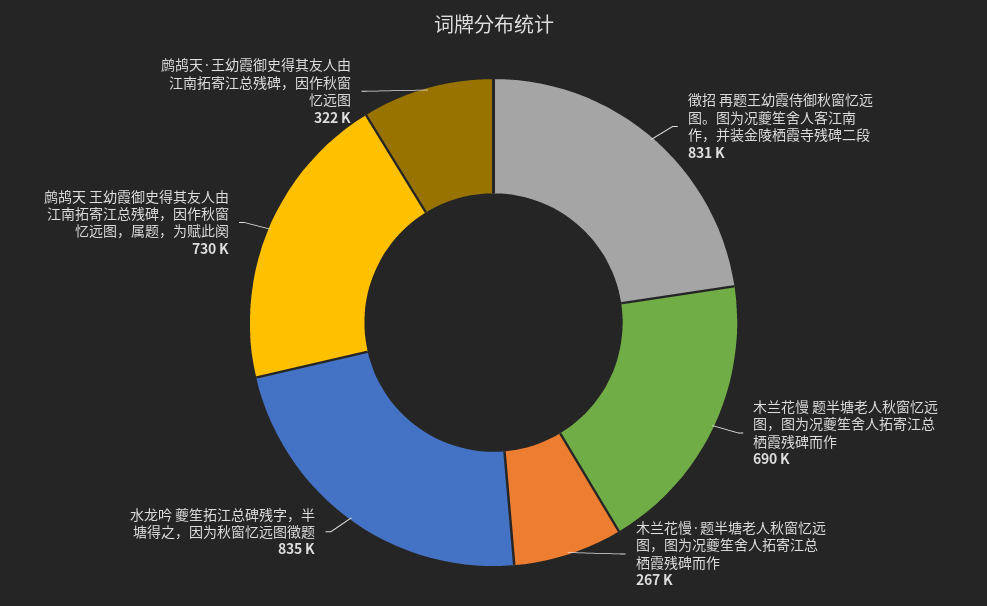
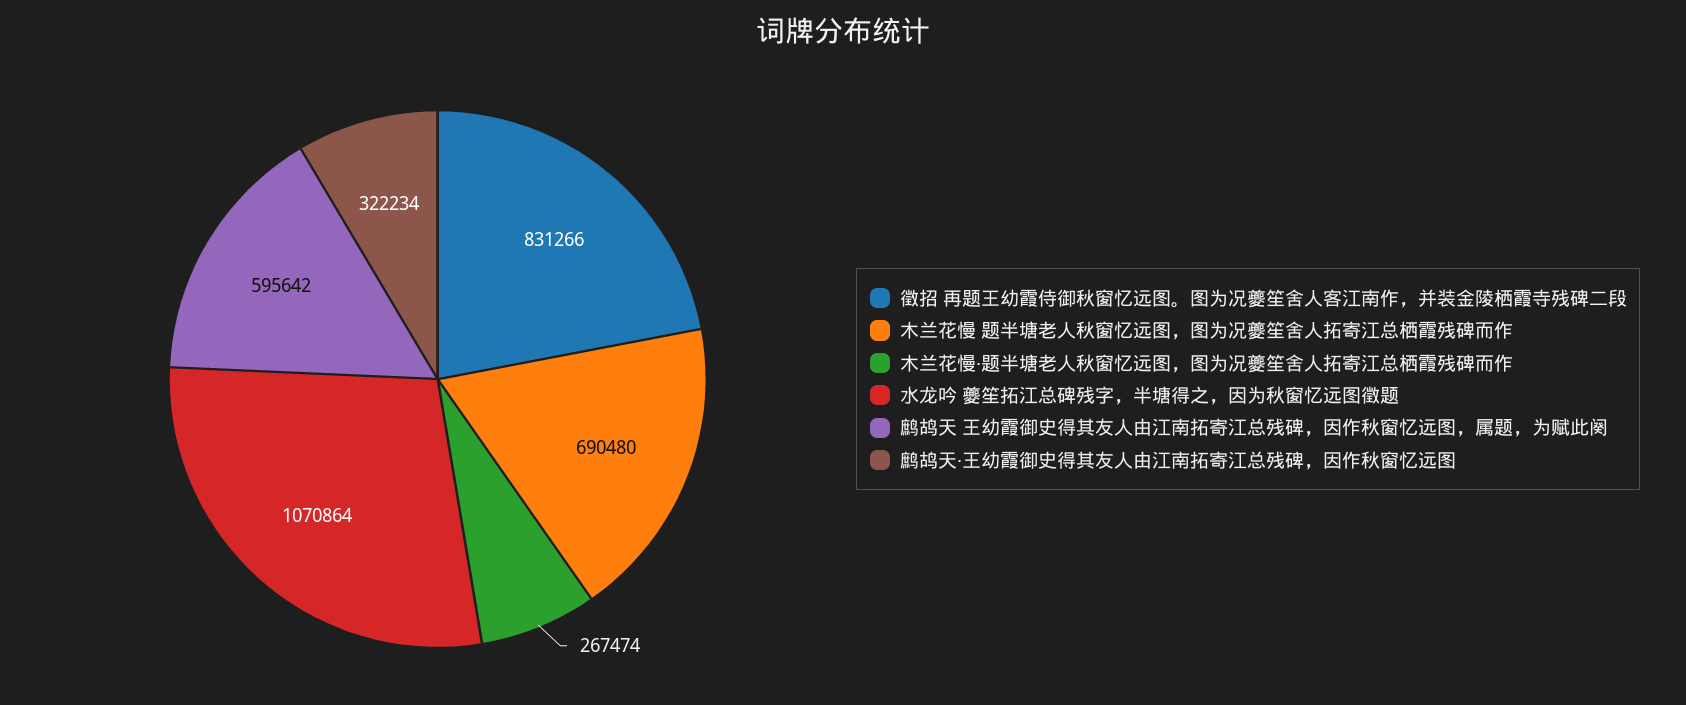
  {
    "徵招 再题王幼霞侍御秋窗忆远图。图为况夔笙舍人客江南作，并装金陵栖霞寺残碑二段": 831266,
    "木兰花慢 题半塘老人秋窗忆远图，图为况夔笙舍人拓寄江总栖霞残碑而作": 690480,
    "木兰花慢·题半塘老人秋窗忆远图，图为况夔笙舍人拓寄江总栖霞残碑而作": 267474,
-   "水龙吟 夔笙拓江总碑残字，半塘得之，因为秋窗忆远图徵题": 835000,
+   "水龙吟 夔笙拓江总碑残字，半塘得之，因为秋窗忆远图徵题": 1070864,
-   "鹧鸪天 王幼霞御史得其友人由江南拓寄江总残碑，因作秋窗忆远图，属题，为赋此阕": 730000,
+   "鹧鸪天 王幼霞御史得其友人由江南拓寄江总残碑，因作秋窗忆远图，属题，为赋此阕": 595642,
    "鹧鸪天·王幼霞御史得其友人由江南拓寄江总残碑，因作秋窗忆远图": 322234
  }

